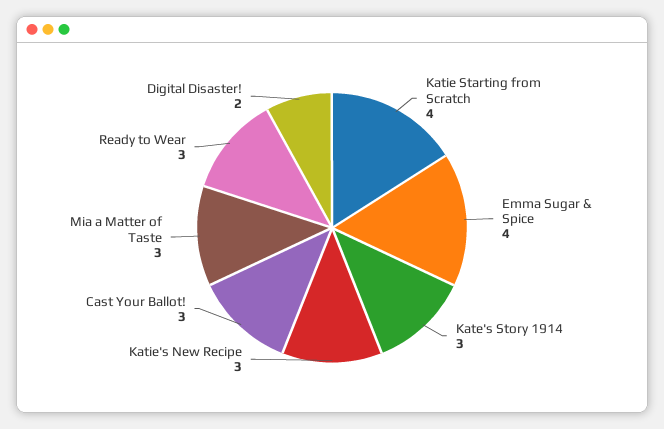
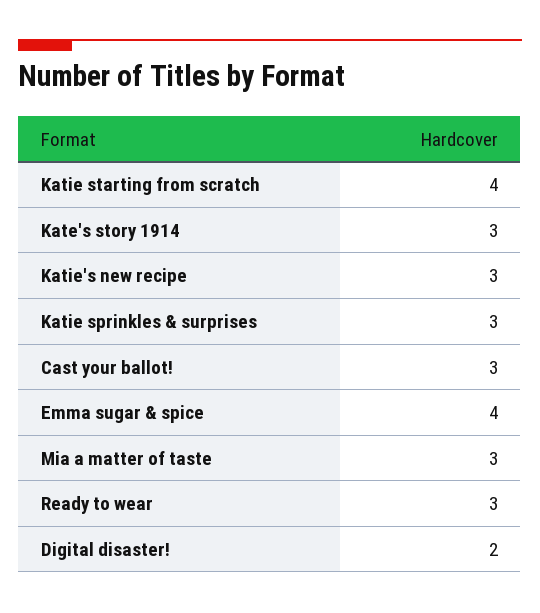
  {
    "Katie Starting from Scratch": 4,
    "Emma Sugar & Spice": 4,
    "Kate's Story 1914": 3,
    "Katie's New Recipe": 3,
    "Cast Your Ballot!": 3,
    "Mia a Matter of Taste": 3,
    "Ready to Wear": 3,
-   "Digital Disaster!": 2
+   "Digital Disaster!": 2,
+   "Katie sprinkles & surprises": 3
  }

